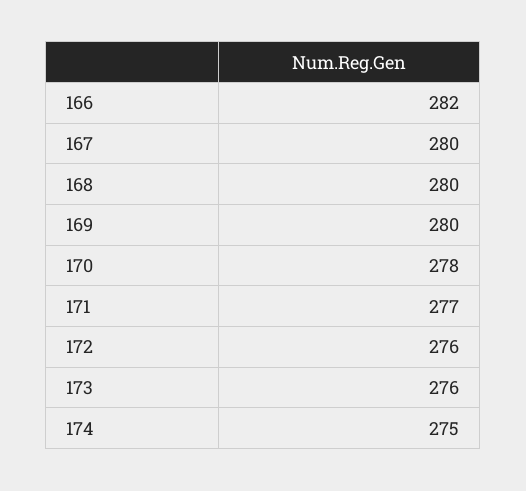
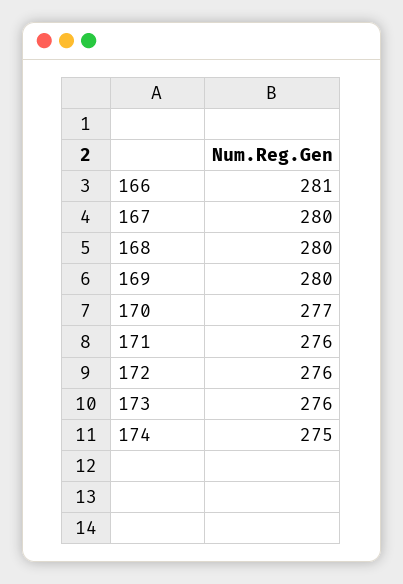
  {
-   "166": 282,
+   "166": 281,
    "167": 280,
    "168": 280,
    "169": 280,
-   "170": 278,
+   "170": 277,
-   "171": 277,
+   "171": 276,
    "172": 276,
    "173": 276,
    "174": 275
  }

